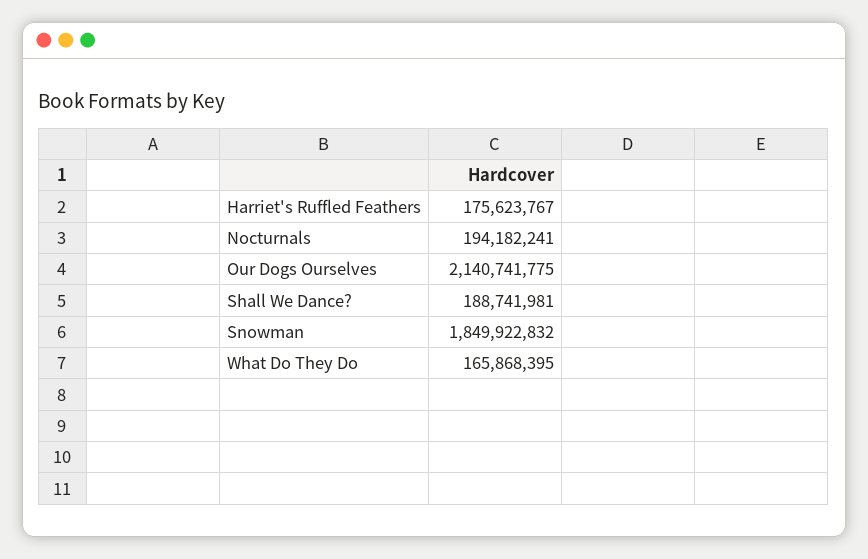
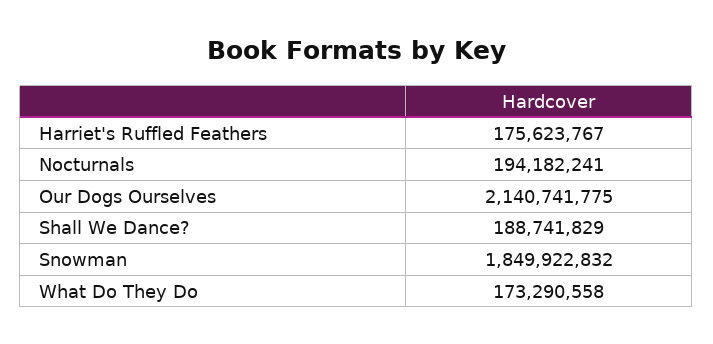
  {
    "Harriet's Ruffled Feathers": 175623767,
    "Nocturnals": 194182241,
    "Our Dogs Ourselves": 2140741775,
-   "Shall We Dance?": 188741981,
+   "Shall We Dance?": 188741829,
    "Snowman": 1849922832,
-   "What Do They Do": 165868395
+   "What Do They Do": 173290558
  }

